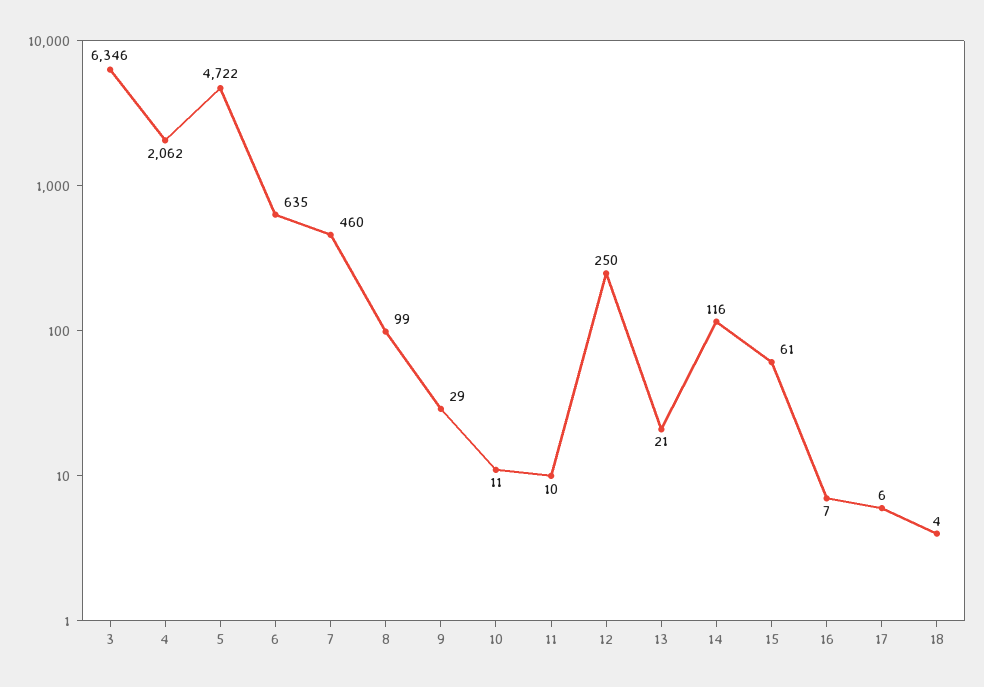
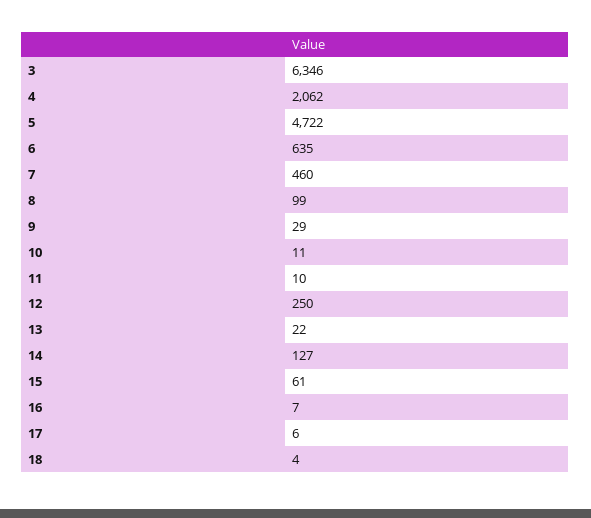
  {
    "3": 6346,
    "4": 2062,
    "5": 4722,
    "6": 635,
    "7": 460,
    "8": 99,
    "9": 29,
    "10": 11,
    "11": 10,
    "12": 250,
-   "13": 21,
+   "13": 22,
-   "14": 116,
+   "14": 127,
    "15": 61,
    "16": 7,
    "17": 6,
    "18": 4
  }

